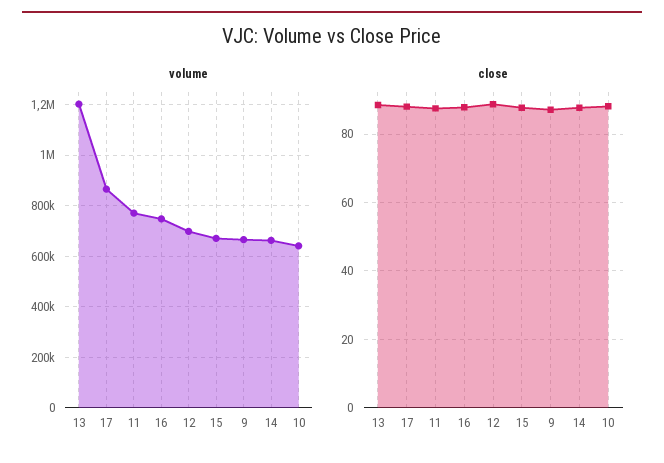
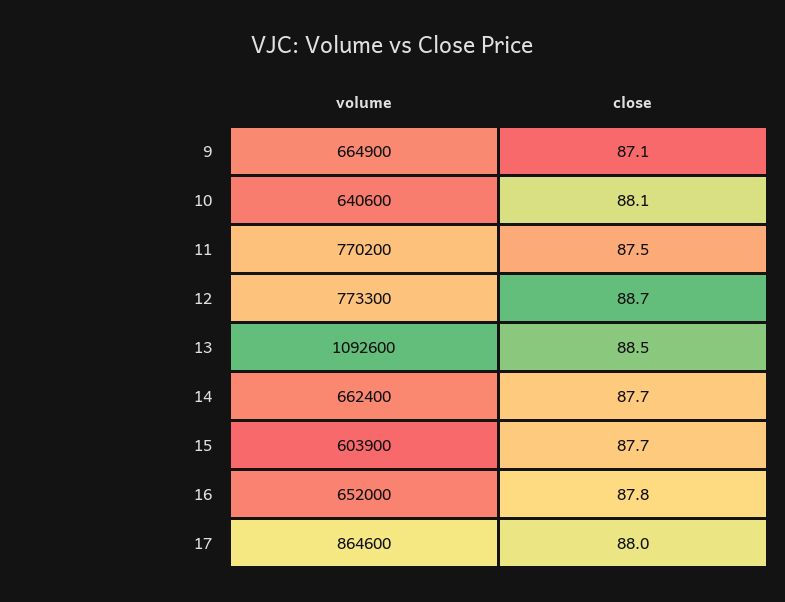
  {
    "volume": {
-     "13": 1200000,
+     "13": 1092600,
      "17": 864600,
      "11": 770200,
-     "16": 750000,
+     "16": 652000,
-     "12": 700000,
+     "12": 773300,
-     "15": 675000,
+     "15": 603900,
      "9": 664900,
      "14": 662400,
      "10": 640600
    },
    "close": {
      "13": 88.5,
      "17": 88,
      "11": 87.5,
      "16": 87.8,
      "12": 88.7,
      "15": 87.7,
      "9": 87.1,
      "14": 87.7,
      "10": 88.1
    }
  }

